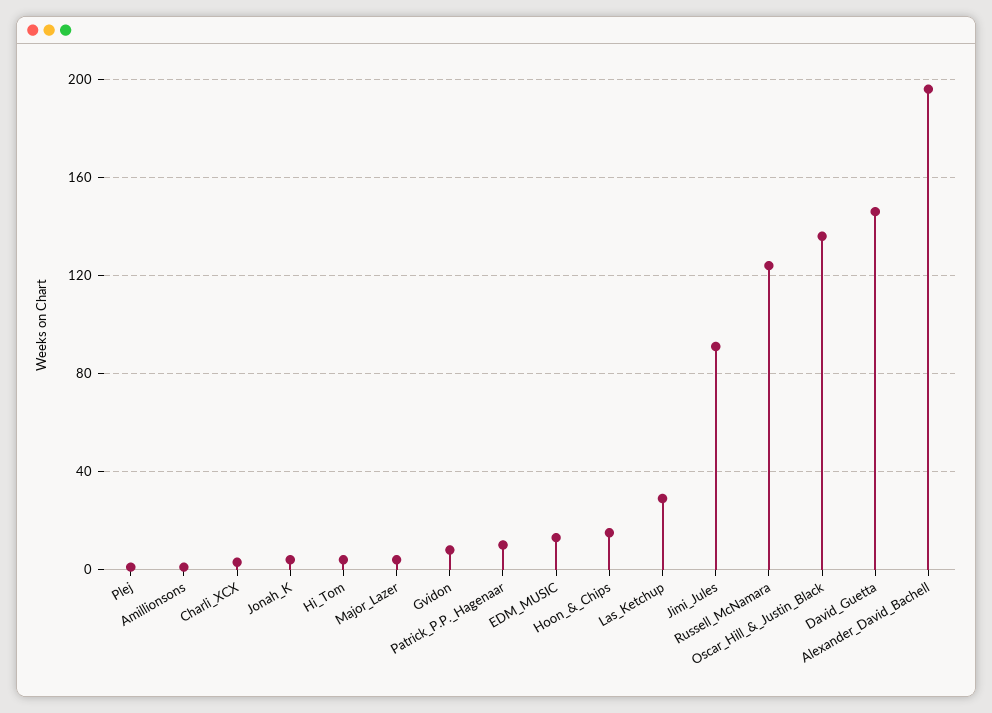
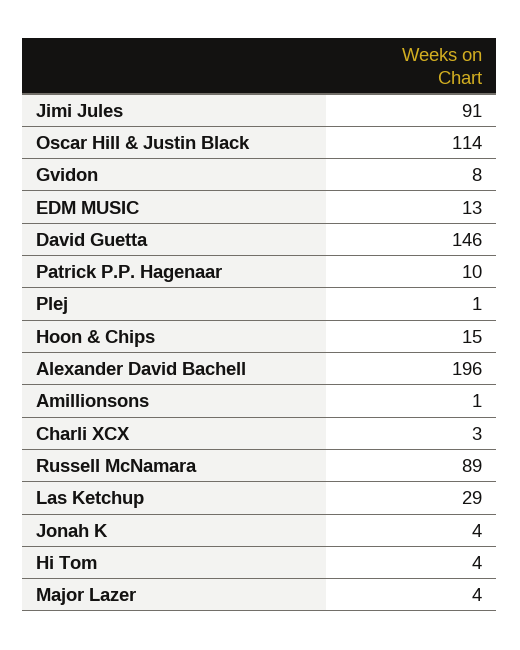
  {
    "Plej": 1,
    "Amillionsons": 1,
    "Charli_XCX": 3,
    "Jonah_K": 4,
    "Hi_Tom": 4,
    "Major_Lazer": 4,
    "Gvidon": 8,
    "Patrick_P.P._Hagenaar": 10,
    "EDM_MUSIC": 13,
    "Hoon_&_Chips": 15,
    "Las_Ketchup": 29,
    "Jimi_Jules": 91,
-   "Russell_McNamara": 125,
+   "Russell_McNamara": 89,
-   "Oscar_Hill_&_Justin_Black": 135,
+   "Oscar_Hill_&_Justin_Black": 114,
    "David_Guetta": 146,
    "Alexander_David_Bachell": 196
  }

